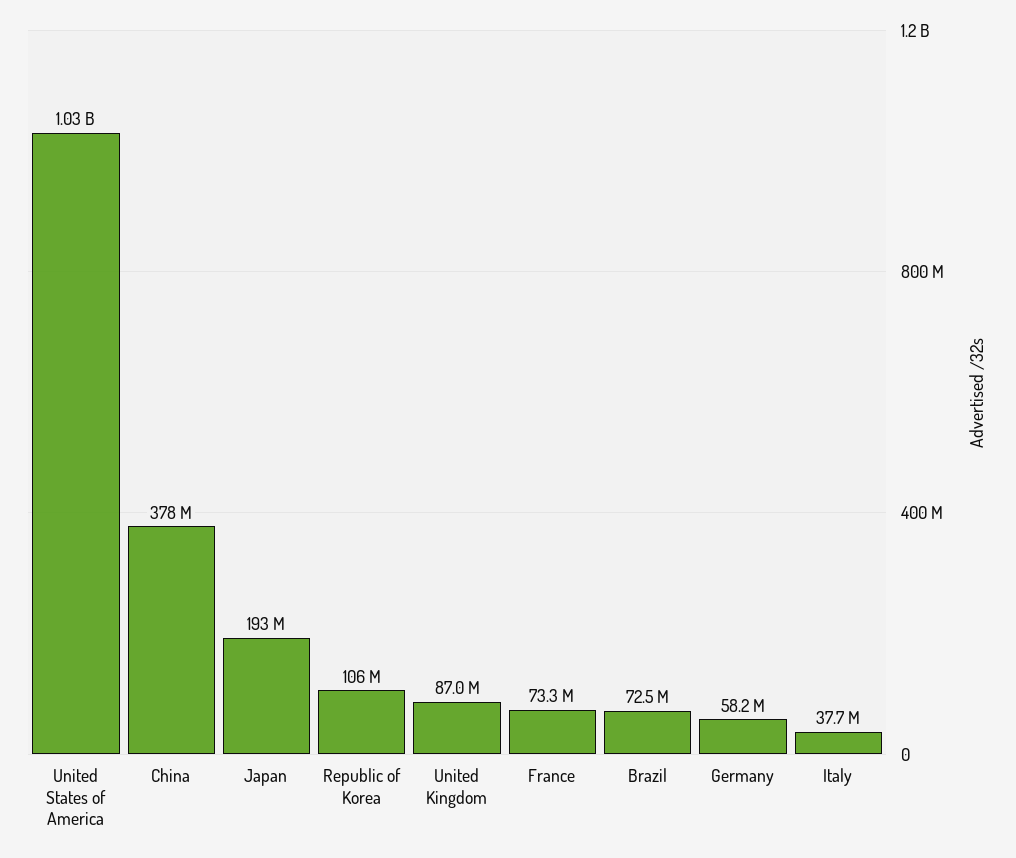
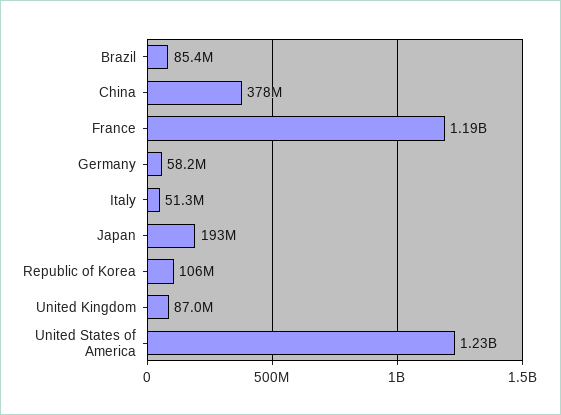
  {
-   "United States of America": 1030000000,
+   "United States of America": 1230000000,
    "China": 378000000,
    "Japan": 193000000,
    "Republic of Korea": 106000000,
    "United Kingdom": 87000000,
-   "France": 73300000,
+   "France": 1190000000,
-   "Brazil": 72500000,
+   "Brazil": 85400000,
    "Germany": 58200000,
-   "Italy": 37700000
+   "Italy": 51300000
  }

